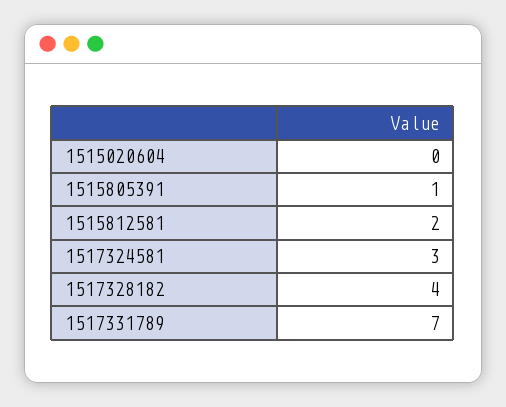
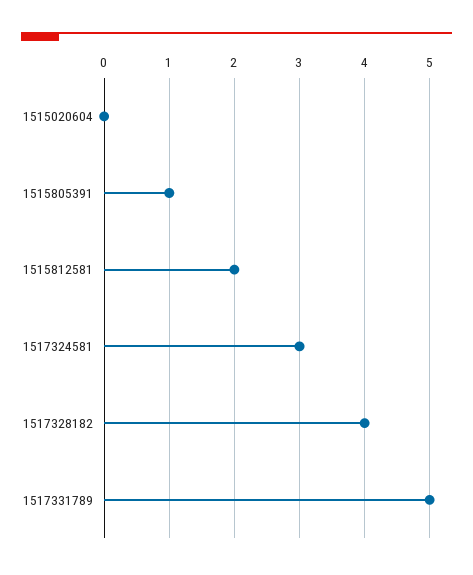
  {
    "1515020604": 0,
    "1515805391": 1,
    "1515812581": 2,
    "1517324581": 3,
    "1517328182": 4,
-   "1517331789": 7
+   "1517331789": 5
  }

